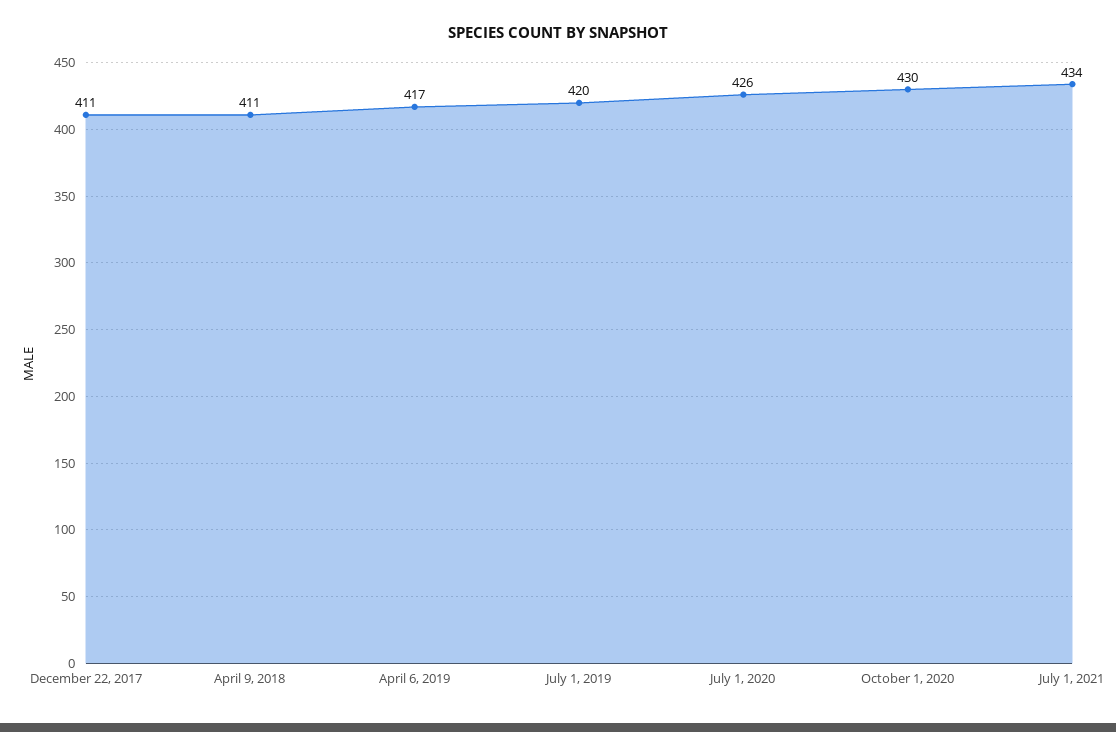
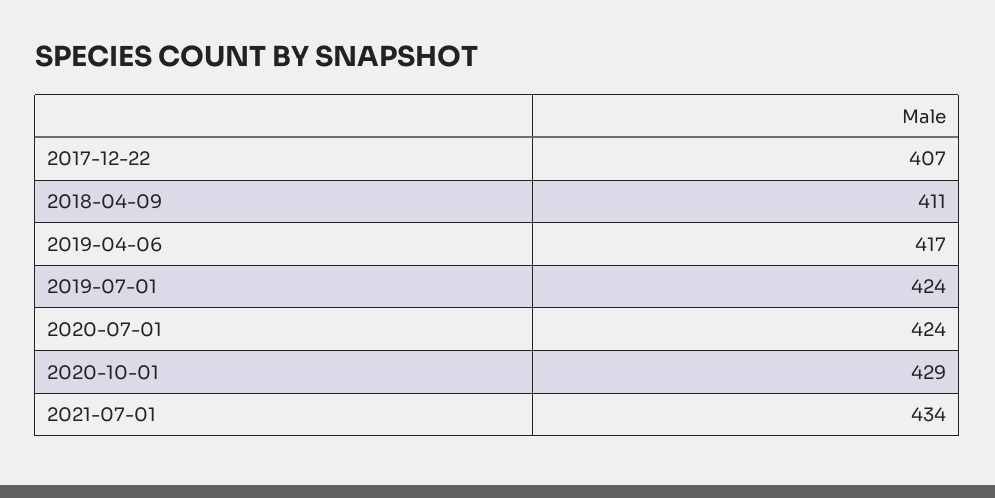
  {
-   "December 22, 2017": 411,
+   "December 22, 2017": 407,
    "April 9, 2018": 411,
    "April 6, 2019": 417,
-   "July 1, 2019": 420,
+   "July 1, 2019": 424,
-   "July 1, 2020": 426,
+   "July 1, 2020": 424,
-   "October 1, 2020": 430,
+   "October 1, 2020": 429,
    "July 1, 2021": 434
  }

